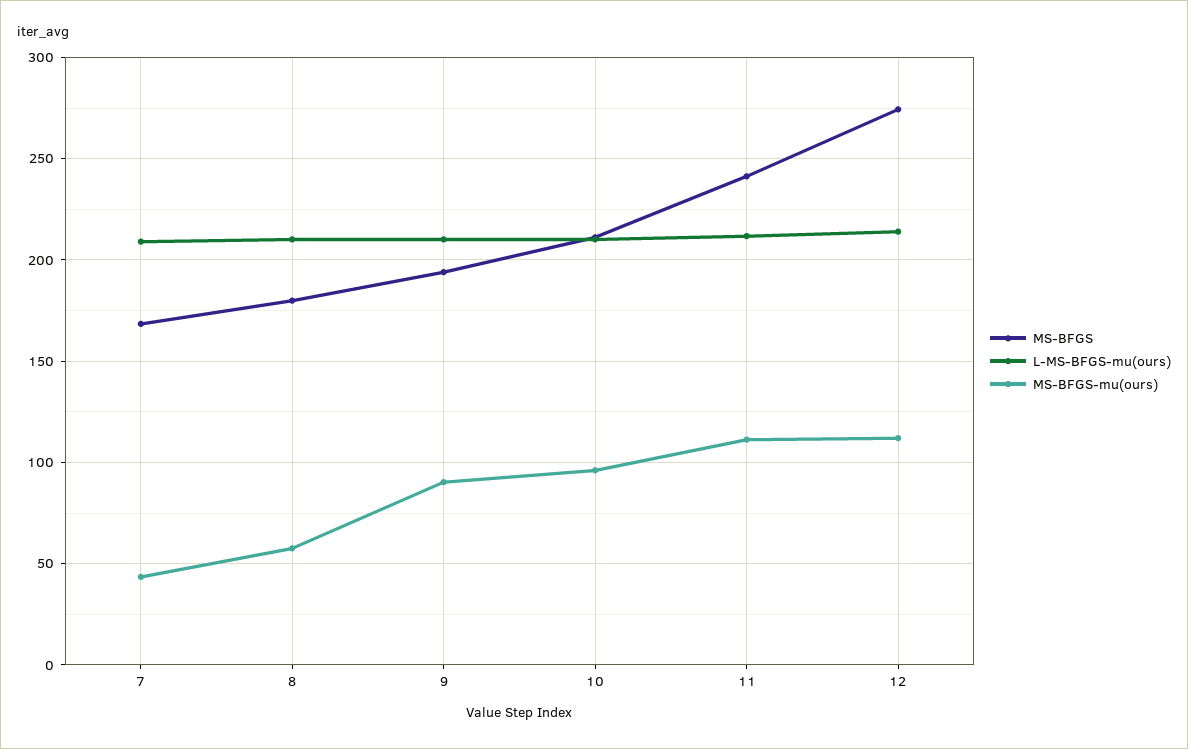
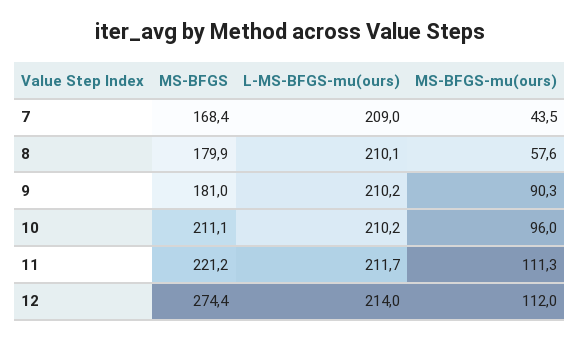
  {
    "MS-BFGS": {
      "7": 168.4,
      "8": 179.9,
-     "9": 195,
+     "9": 181,
      "10": 211.1,
-     "11": 240,
+     "11": 221.2,
      "12": 274.4
    },
    "L-MS-BFGS-mu(ours)": {
      "7": 209,
      "8": 210.1,
      "9": 210.2,
      "10": 210.2,
      "11": 211.7,
      "12": 214
    },
    "MS-BFGS-mu(ours)": {
      "7": 43.5,
      "8": 57.6,
      "9": 90.3,
      "10": 96,
      "11": 111.3,
      "12": 112
    }
  }

